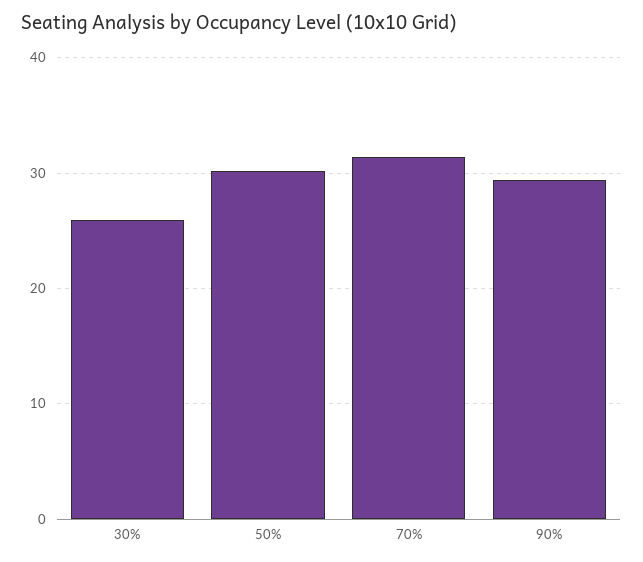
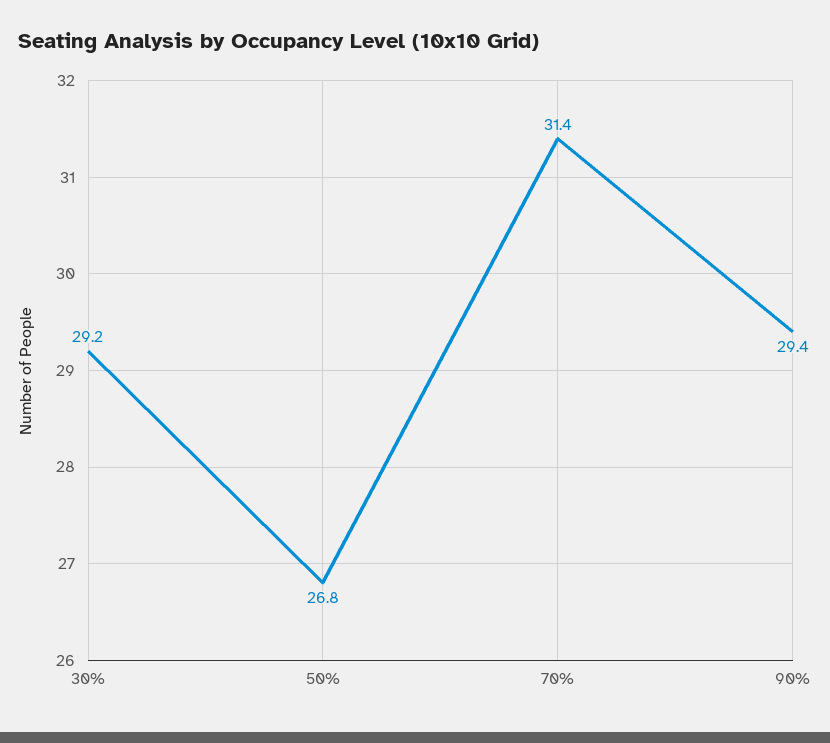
  {
-   "30%": 26,
+   "30%": 29.2,
-   "50%": 30,
+   "50%": 26.8,
    "70%": 31.4,
    "90%": 29.4
  }

